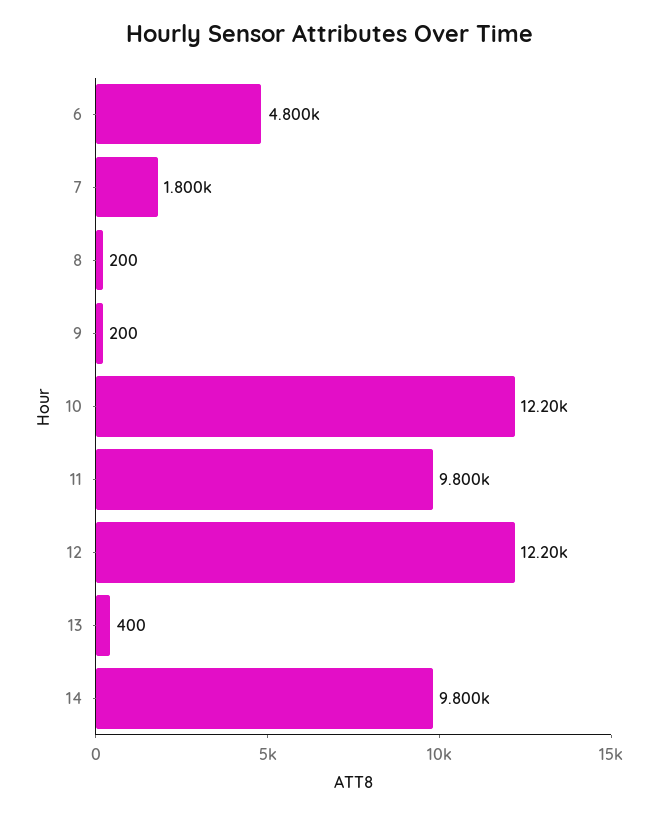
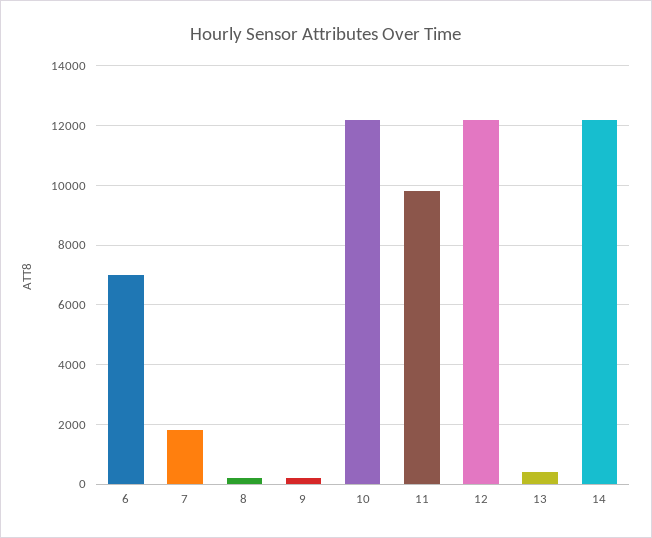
  {
-   "6": 4800,
+   "6": 7000,
    "7": 1800,
    "8": 200,
    "9": 200,
    "10": 12200,
    "11": 9800,
    "12": 12200,
    "13": 400,
-   "14": 9800
+   "14": 12250
  }

